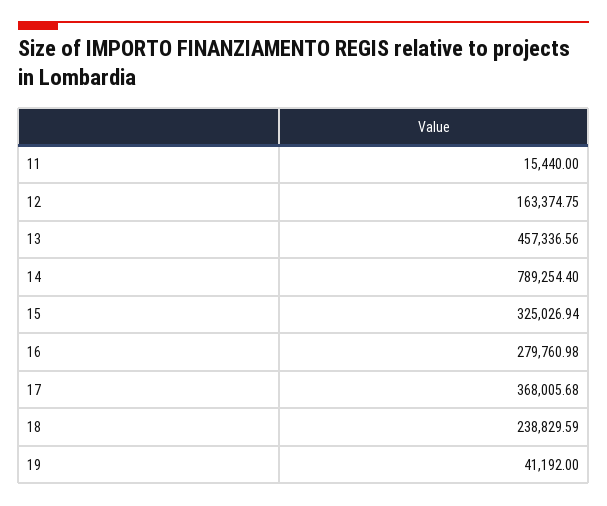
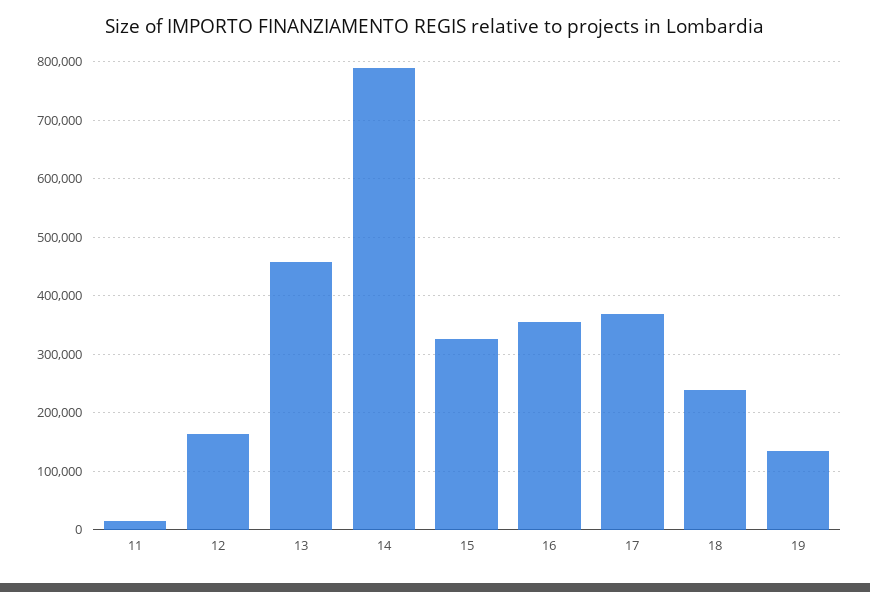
  {
    "11": 15440,
    "12": 163374.75,
    "13": 457336.56,
    "14": 789254.4,
    "15": 325026.94,
-   "16": 279760.98,
+   "16": 360000,
    "17": 368005.68,
    "18": 238829.59,
-   "19": 41192
+   "19": 140000
  }

